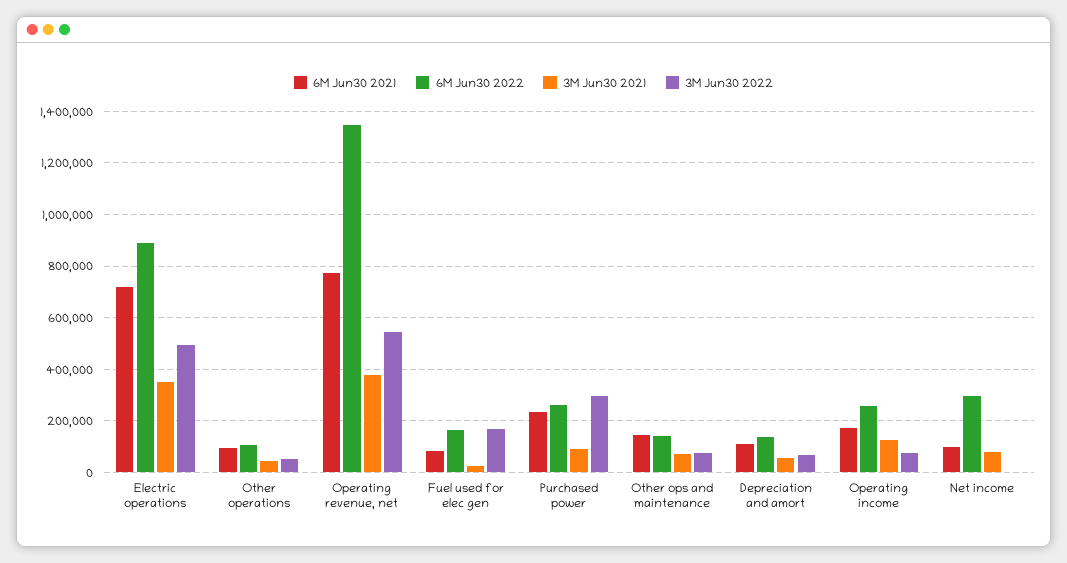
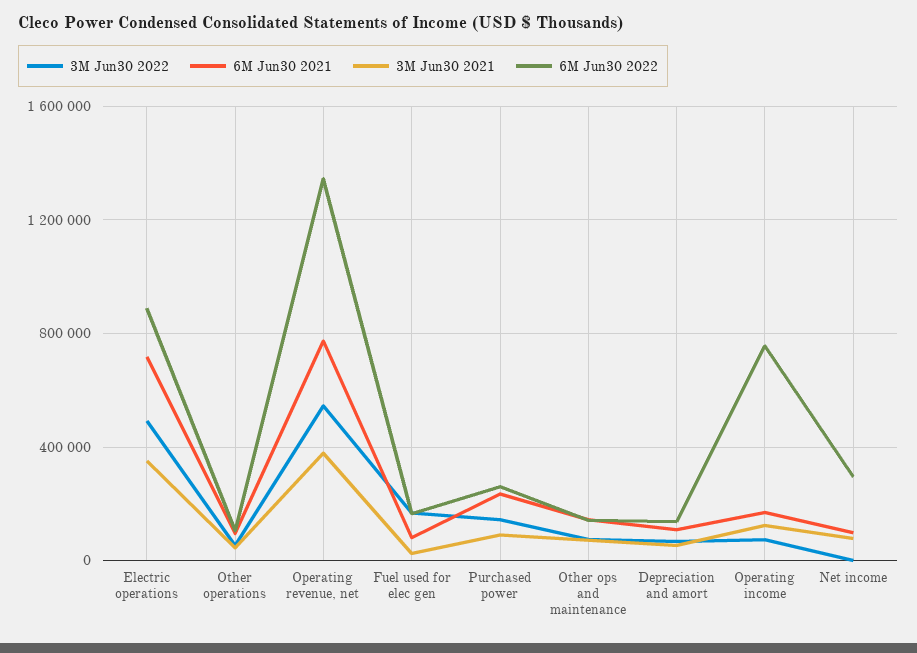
  {
    "6M Jun30 2021": {
      "Electric operations": 725000,
      "Other operations": 100000,
      "Operating revenue, net": 775000,
      "Fuel used for elec gen": 75000,
      "Purchased power": 225000,
      "Other ops and maintenance": 150000,
      "Depreciation and amort": 100000,
      "Operating income": 175000,
      "Net income": 100000
    },
    "6M Jun30 2022": {
      "Electric operations": 900000,
      "Other operations": 100000,
      "Operating revenue, net": 1350000,
      "Fuel used for elec gen": 175000,
      "Purchased power": 250000,
      "Other ops and maintenance": 150000,
      "Depreciation and amort": 125000,
-     "Operating income": 250000,
+     "Operating income": 750000,
      "Net income": 300000
    },
    "3M Jun30 2021": {
      "Electric operations": 350000,
      "Other operations": 50000,
      "Operating revenue, net": 375000,
      "Fuel used for elec gen": 25000,
      "Purchased power": 100000,
      "Other ops and maintenance": 75000,
      "Depreciation and amort": 50000,
      "Operating income": 125000,
      "Net income": 75000
    },
    "3M Jun30 2022": {
      "Electric operations": 500000,
      "Other operations": 50000,
      "Operating revenue, net": 550000,
      "Fuel used for elec gen": 175000,
-     "Purchased power": 300000,
+     "Purchased power": 150000,
      "Other ops and maintenance": 75000,
      "Depreciation and amort": 75000,
      "Operating income": 75000,
      "Net income": 0
    }
  }

